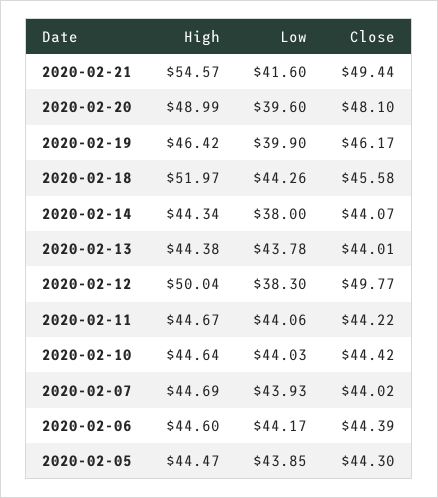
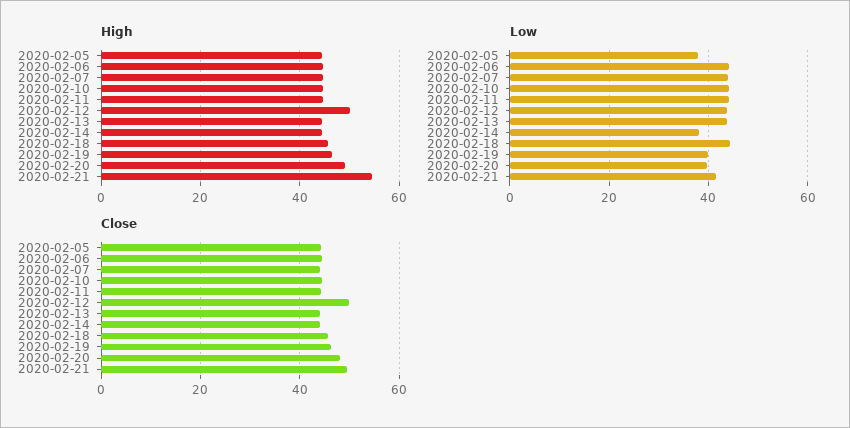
  {
    "High": {
      "2020-02-21": 54.57,
      "2020-02-20": 48.99,
      "2020-02-19": 46.42,
-     "2020-02-18": 51.97,
+     "2020-02-18": 46,
      "2020-02-14": 44.34,
      "2020-02-13": 44.38,
      "2020-02-12": 50.04,
      "2020-02-11": 44.67,
      "2020-02-10": 44.64,
      "2020-02-07": 44.69,
      "2020-02-06": 44.6,
      "2020-02-05": 44.47
    },
    "Low": {
      "2020-02-21": 41.6,
      "2020-02-20": 39.6,
      "2020-02-19": 39.9,
      "2020-02-18": 44.26,
      "2020-02-14": 38,
      "2020-02-13": 43.78,
-     "2020-02-12": 38.3,
+     "2020-02-12": 44,
      "2020-02-11": 44.06,
      "2020-02-10": 44.03,
      "2020-02-07": 43.93,
      "2020-02-06": 44.17,
-     "2020-02-05": 43.85
+     "2020-02-05": 38
    },
    "Close": {
      "2020-02-21": 49.44,
      "2020-02-20": 48.1,
      "2020-02-19": 46.17,
      "2020-02-18": 45.58,
      "2020-02-14": 44.07,
      "2020-02-13": 44.01,
      "2020-02-12": 49.77,
      "2020-02-11": 44.22,
      "2020-02-10": 44.42,
      "2020-02-07": 44.02,
      "2020-02-06": 44.39,
      "2020-02-05": 44.3
    }
  }

